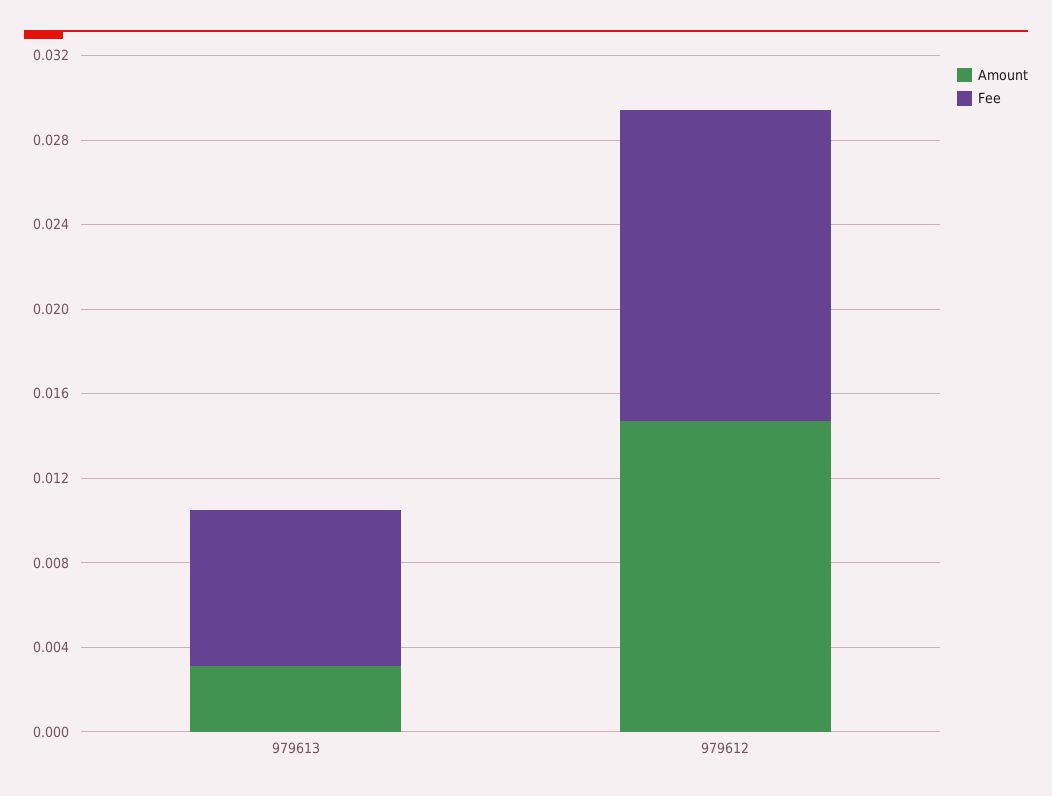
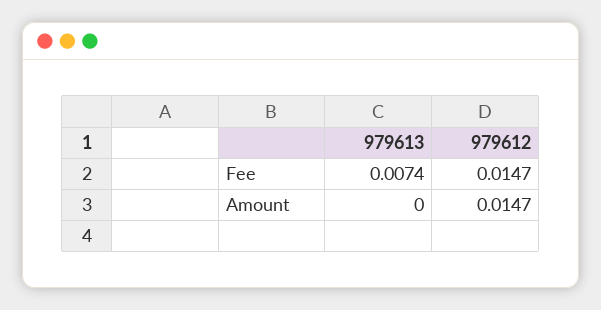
  {
    "Amount": {
-     "979613": 0.003,
+     "979613": 0,
      "979612": 0.0147
    },
    "Fee": {
      "979613": 0.0074,
      "979612": 0.0147
    }
  }

